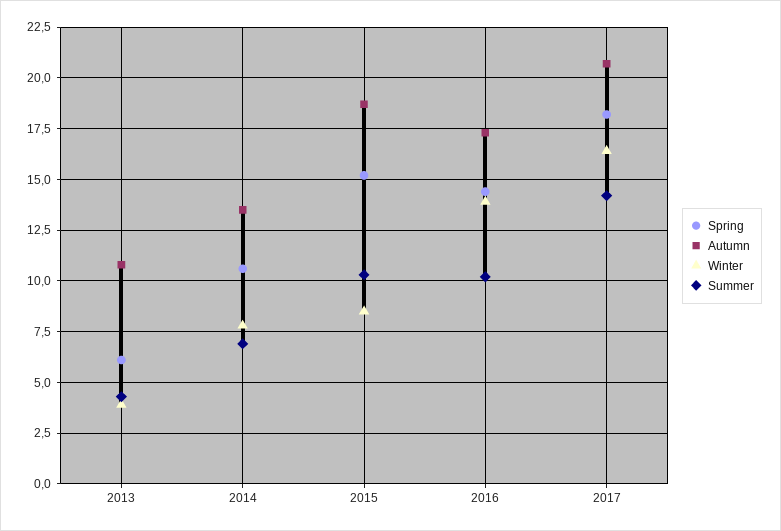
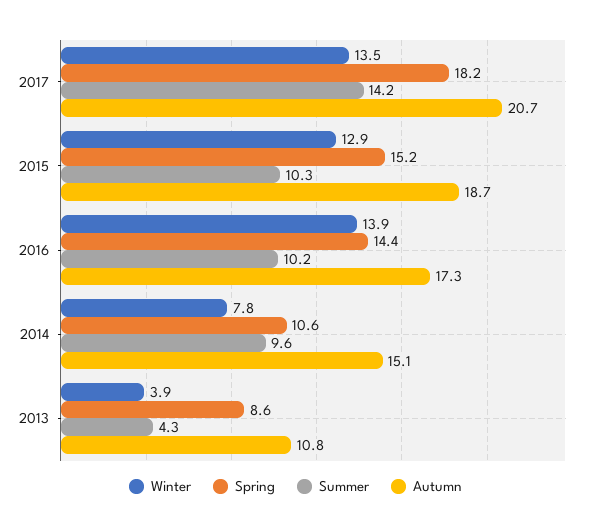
  {
    "Spring": {
-     "2013": 6,
+     "2013": 8.6,
      "2014": 10.6,
      "2015": 15.2,
      "2016": 14.4,
      "2017": 18.2
    },
    "Autumn": {
      "2013": 10.8,
-     "2014": 13.5,
+     "2014": 15.1,
      "2015": 18.7,
      "2016": 17.3,
      "2017": 20.7
    },
    "Winter": {
      "2013": 3.9,
      "2014": 7.8,
-     "2015": 8.5,
+     "2015": 12.9,
      "2016": 13.9,
-     "2017": 16.5
+     "2017": 13.5
    },
    "Summer": {
      "2013": 4.3,
-     "2014": 7,
+     "2014": 9.6,
      "2015": 10.3,
      "2016": 10.2,
      "2017": 14.2
    }
  }

